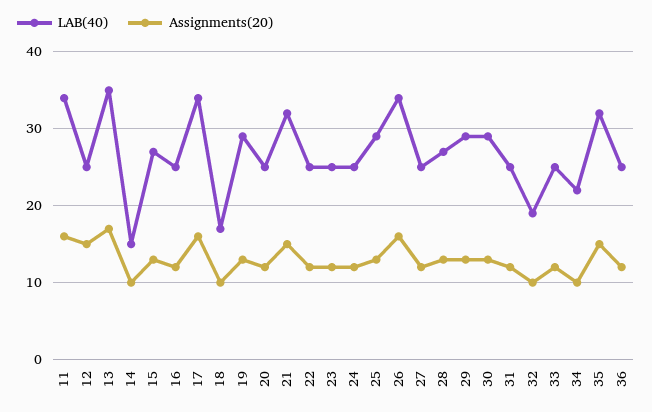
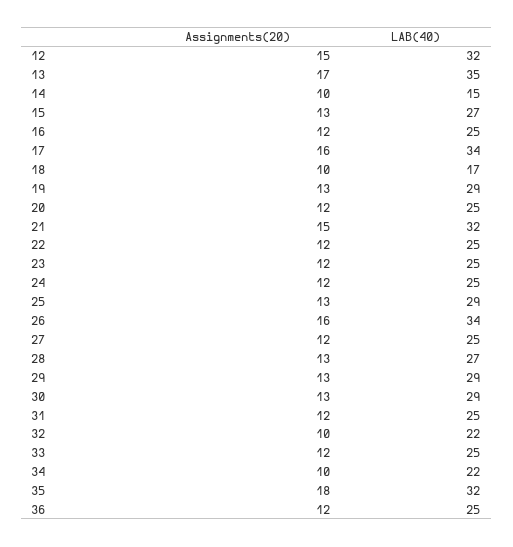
  {
    "LAB(40)": {
-     "11": 34,
-     "12": 25,
+     "12": 32,
      "13": 35,
      "14": 15,
      "15": 27,
      "16": 25,
      "17": 34,
      "18": 17,
      "19": 29,
      "20": 25,
      "21": 32,
      "22": 25,
      "23": 25,
      "24": 25,
      "25": 29,
      "26": 34,
      "27": 25,
      "28": 27,
      "29": 29,
      "30": 29,
      "31": 25,
-     "32": 19,
+     "32": 22,
      "33": 25,
      "34": 22,
      "35": 32,
      "36": 25
    },
    "Assignments(20)": {
-     "11": 16,
      "12": 15,
      "13": 17,
      "14": 10,
      "15": 13,
      "16": 12,
      "17": 16,
      "18": 10,
      "19": 13,
      "20": 12,
      "21": 15,
      "22": 12,
      "23": 12,
      "24": 12,
      "25": 13,
      "26": 16,
      "27": 12,
      "28": 13,
      "29": 13,
      "30": 13,
      "31": 12,
      "32": 10,
      "33": 12,
      "34": 10,
-     "35": 15,
+     "35": 18,
      "36": 12
    }
  }

